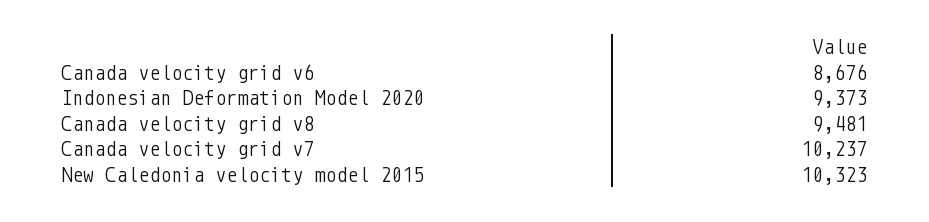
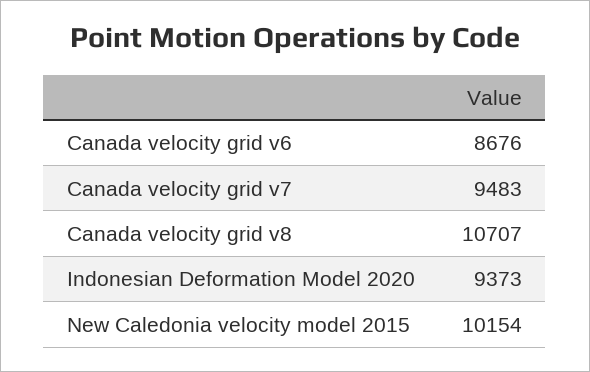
  {
    "Canada velocity grid v6": 8676,
    "Indonesian Deformation Model 2020": 9373,
-   "Canada velocity grid v8": 9481,
+   "Canada velocity grid v8": 10707,
-   "Canada velocity grid v7": 10237,
+   "Canada velocity grid v7": 9483,
-   "New Caledonia velocity model 2015": 10323
+   "New Caledonia velocity model 2015": 10154
  }

